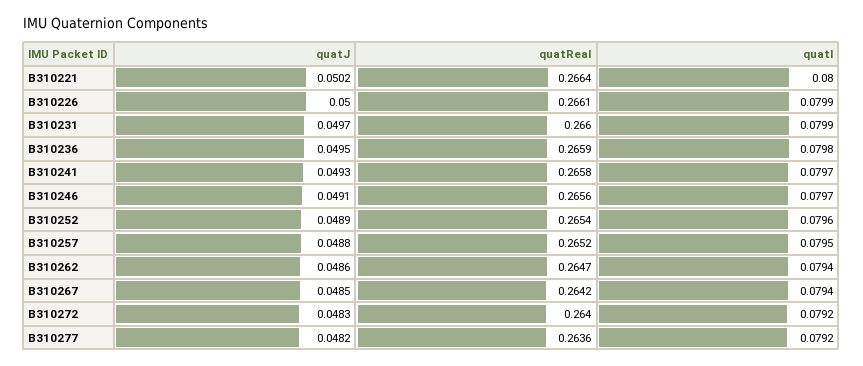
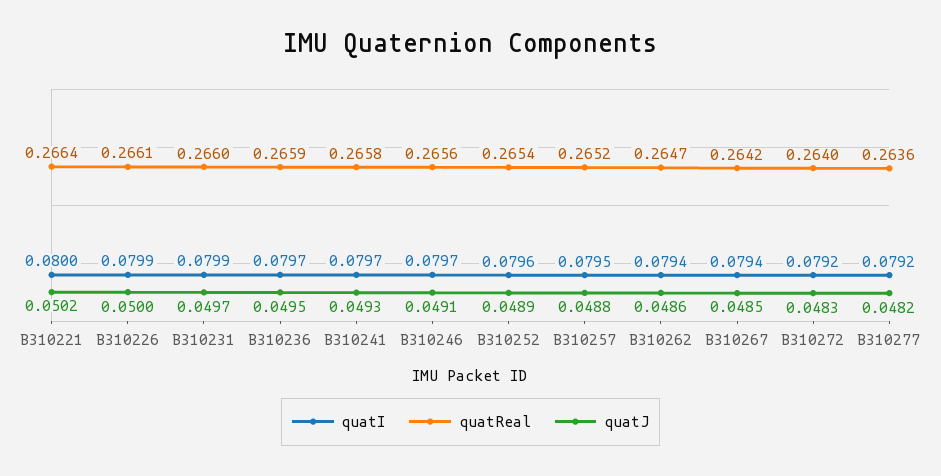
  {
    "quatJ": {
      "B310221": 0.0502,
      "B310226": 0.05,
      "B310231": 0.0497,
      "B310236": 0.0495,
      "B310241": 0.0493,
      "B310246": 0.0491,
      "B310252": 0.0489,
      "B310257": 0.0488,
      "B310262": 0.0486,
      "B310267": 0.0485,
      "B310272": 0.0483,
      "B310277": 0.0482
    },
    "quatReal": {
      "B310221": 0.2664,
      "B310226": 0.2661,
      "B310231": 0.266,
      "B310236": 0.2659,
      "B310241": 0.2658,
      "B310246": 0.2656,
      "B310252": 0.2654,
      "B310257": 0.2652,
      "B310262": 0.2647,
      "B310267": 0.2642,
      "B310272": 0.264,
      "B310277": 0.2636
    },
    "quatI": {
      "B310221": 0.08,
      "B310226": 0.0799,
      "B310231": 0.0799,
-     "B310236": 0.0798,
+     "B310236": 0.0797,
      "B310241": 0.0797,
      "B310246": 0.0797,
      "B310252": 0.0796,
      "B310257": 0.0795,
      "B310262": 0.0794,
      "B310267": 0.0794,
      "B310272": 0.0792,
      "B310277": 0.0792
    }
  }

